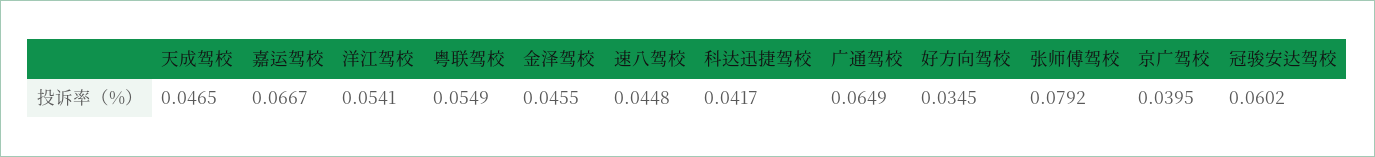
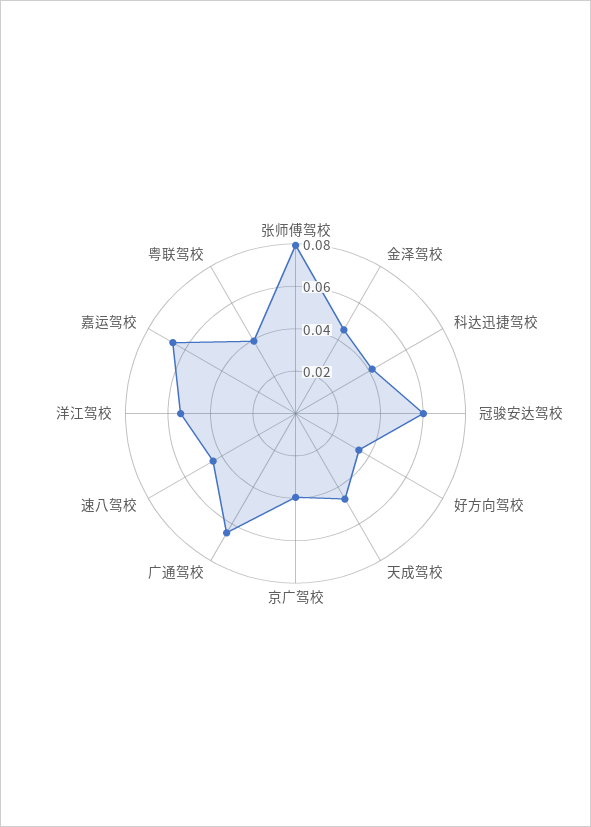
  {
    "天成驾校": 0.0465,
    "嘉运驾校": 0.0667,
    "洋江驾校": 0.0541,
-   "粤联驾校": 0.0549,
+   "粤联驾校": 0.04,
    "金泽驾校": 0.0455,
    "速八驾校": 0.0448,
    "科达迅捷驾校": 0.0417,
    "广通驾校": 0.0649,
    "好方向驾校": 0.0345,
    "张师傅驾校": 0.0792,
    "京广驾校": 0.0395,
    "冠骏安达驾校": 0.0602
  }

